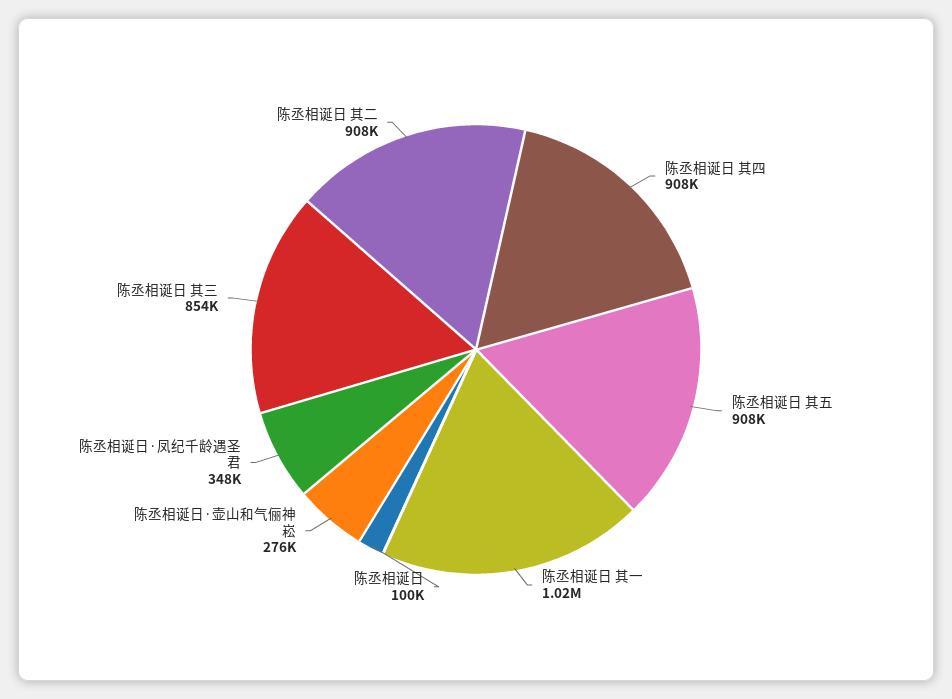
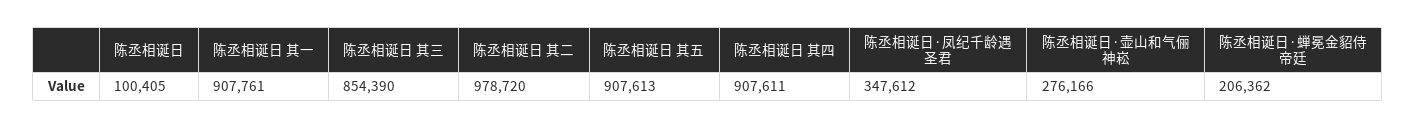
  {
    "陈丞相诞日 其四": 907611,
    "陈丞相诞日 其五": 907613,
-   "陈丞相诞日 其一": 1020000,
+   "陈丞相诞日 其一": 907761,
    "陈丞相诞日": 100405,
    "陈丞相诞日·壶山和气俪神崧": 276166,
    "陈丞相诞日·凤纪千龄遇圣君": 347612,
    "陈丞相诞日 其三": 854390,
-   "陈丞相诞日 其二": 908000
+   "陈丞相诞日 其二": 978720,
+   "陈丞相诞日·蝉冕金貂侍帝廷": 206362
  }

